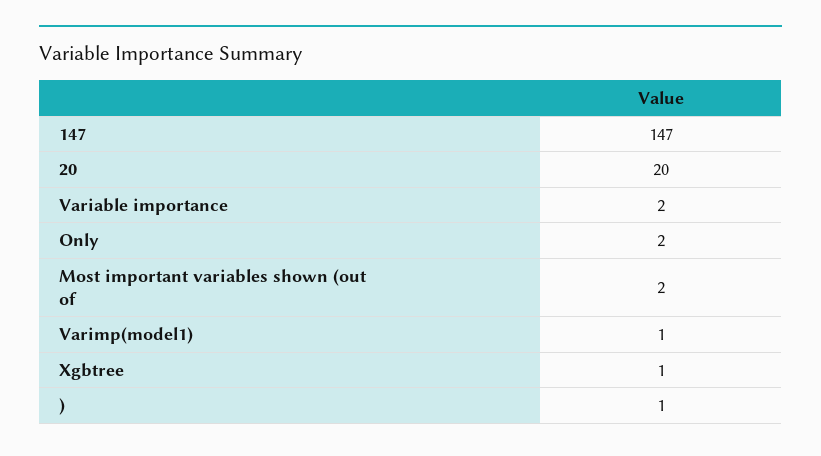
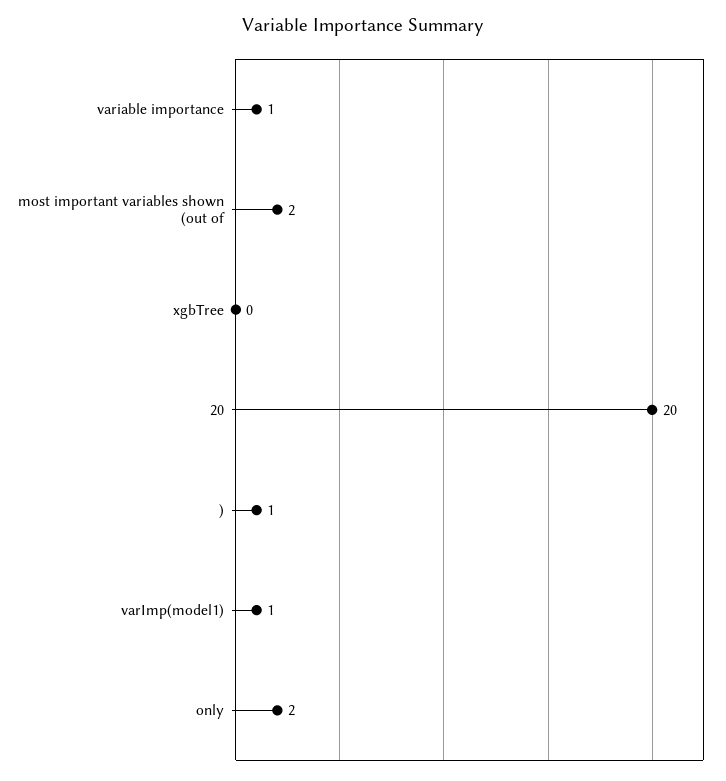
  {
-   "147": 147,
    "20": 20,
-   "Variable importance": 2,
+   "Variable importance": 1,
    "Only": 2,
    "Most important variables shown (out of": 2,
    "Varimp(model1)": 1,
-   "Xgbtree": 1,
+   "Xgbtree": 0,
    ")": 1
  }

